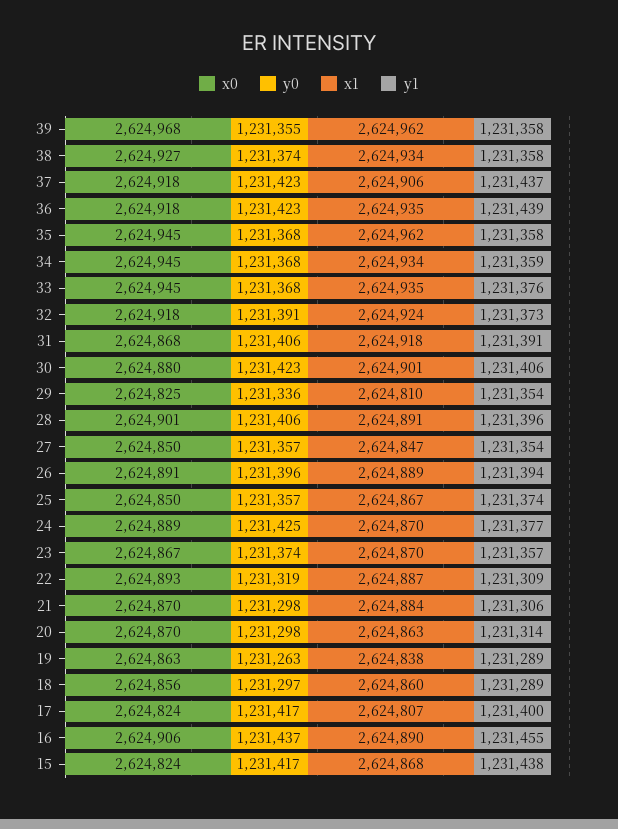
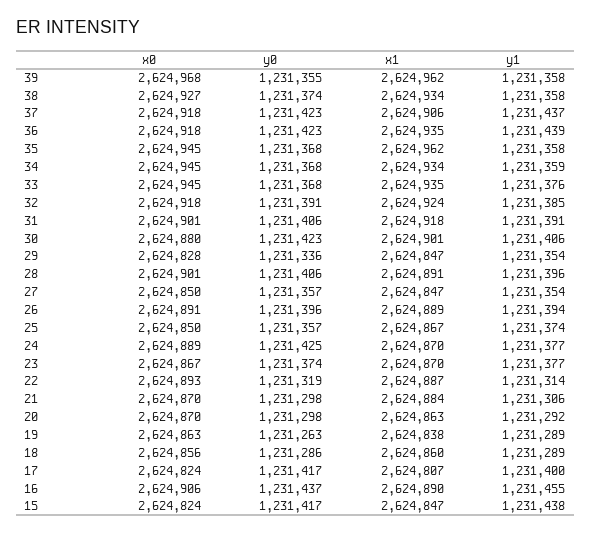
  {
    "x0": {
      "39": 2624968,
      "38": 2624927,
      "37": 2624918,
      "36": 2624918,
      "35": 2624945,
      "34": 2624945,
      "33": 2624945,
      "32": 2624918,
-     "31": 2624868,
+     "31": 2624901,
      "30": 2624880,
-     "29": 2624825,
+     "29": 2624828,
      "28": 2624901,
      "27": 2624850,
      "26": 2624891,
      "25": 2624850,
      "24": 2624889,
      "23": 2624867,
      "22": 2624893,
      "21": 2624870,
      "20": 2624870,
      "19": 2624863,
      "18": 2624856,
      "17": 2624824,
      "16": 2624906,
      "15": 2624824
    },
    "y0": {
      "39": 1231355,
      "38": 1231374,
      "37": 1231423,
      "36": 1231423,
      "35": 1231368,
      "34": 1231368,
      "33": 1231368,
      "32": 1231391,
      "31": 1231406,
      "30": 1231423,
      "29": 1231336,
      "28": 1231406,
      "27": 1231357,
      "26": 1231396,
      "25": 1231357,
      "24": 1231425,
      "23": 1231374,
      "22": 1231319,
      "21": 1231298,
      "20": 1231298,
      "19": 1231263,
-     "18": 1231297,
+     "18": 1231286,
      "17": 1231417,
      "16": 1231437,
      "15": 1231417
    },
    "x1": {
      "39": 2624962,
      "38": 2624934,
      "37": 2624906,
      "36": 2624935,
      "35": 2624962,
      "34": 2624934,
      "33": 2624935,
      "32": 2624924,
      "31": 2624918,
      "30": 2624901,
-     "29": 2624810,
+     "29": 2624847,
      "28": 2624891,
      "27": 2624847,
      "26": 2624889,
      "25": 2624867,
      "24": 2624870,
      "23": 2624870,
      "22": 2624887,
      "21": 2624884,
      "20": 2624863,
      "19": 2624838,
      "18": 2624860,
      "17": 2624807,
      "16": 2624890,
-     "15": 2624868
+     "15": 2624847
    },
    "y1": {
      "39": 1231358,
      "38": 1231358,
      "37": 1231437,
      "36": 1231439,
      "35": 1231358,
      "34": 1231359,
      "33": 1231376,
-     "32": 1231373,
+     "32": 1231385,
      "31": 1231391,
      "30": 1231406,
      "29": 1231354,
      "28": 1231396,
      "27": 1231354,
      "26": 1231394,
      "25": 1231374,
      "24": 1231377,
-     "23": 1231357,
+     "23": 1231377,
-     "22": 1231309,
+     "22": 1231314,
      "21": 1231306,
-     "20": 1231314,
+     "20": 1231292,
      "19": 1231289,
      "18": 1231289,
      "17": 1231400,
      "16": 1231455,
      "15": 1231438
    }
  }

